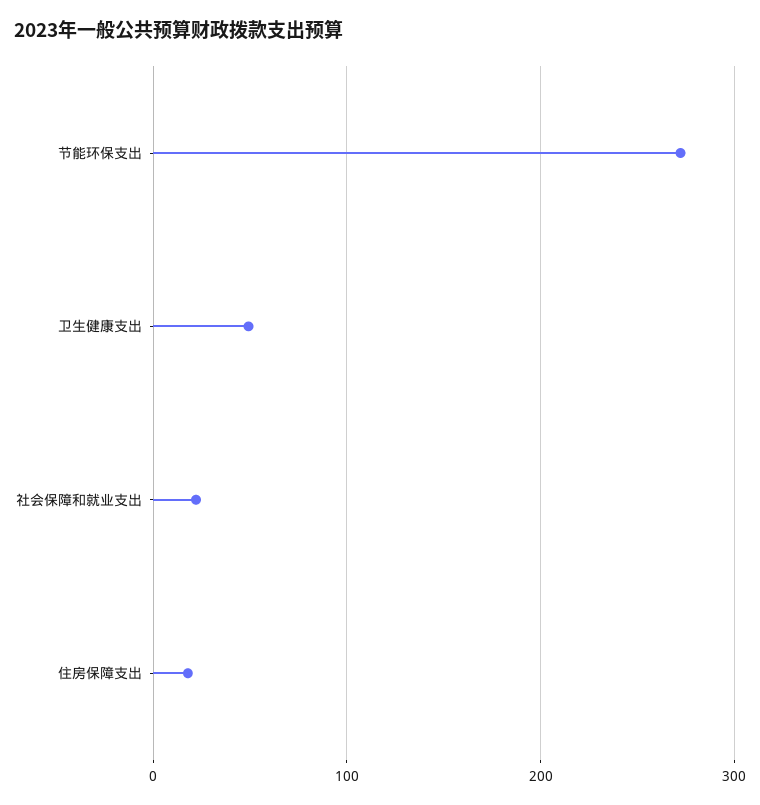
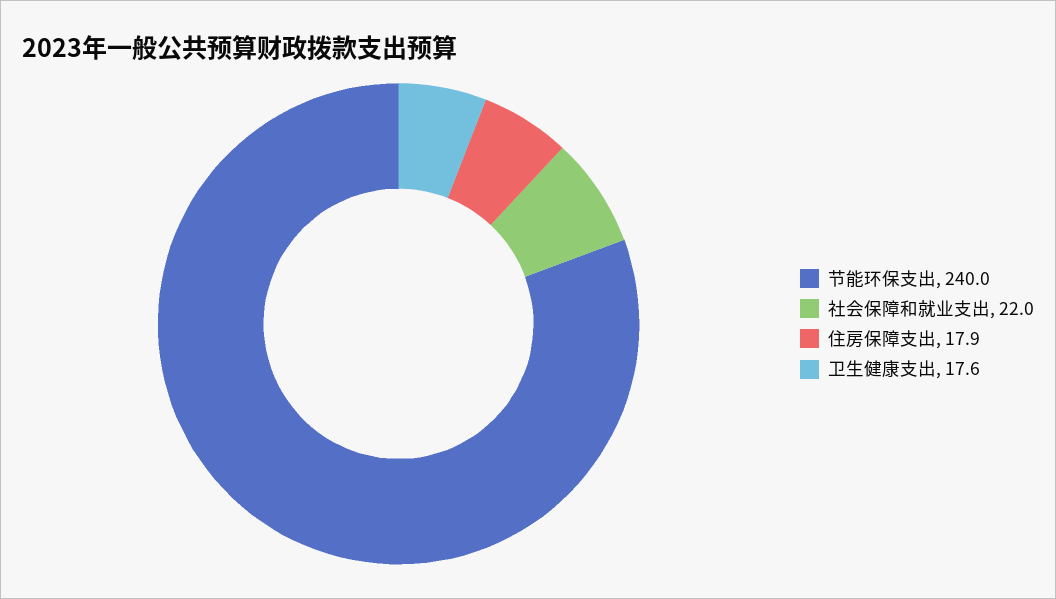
  {
-   "节能环保支出": 270,
+   "节能环保支出": 240,
-   "卫生健康支出": 50,
+   "卫生健康支出": 17.6,
    "社会保障和就业支出": 22,
    "住房保障支出": 17.9
  }

